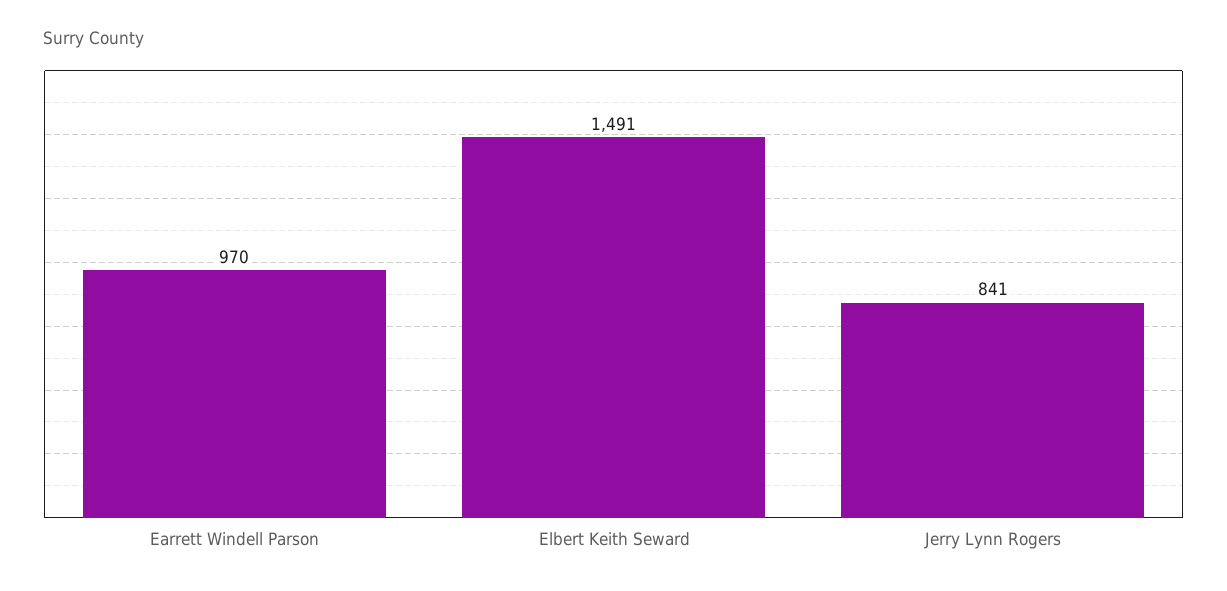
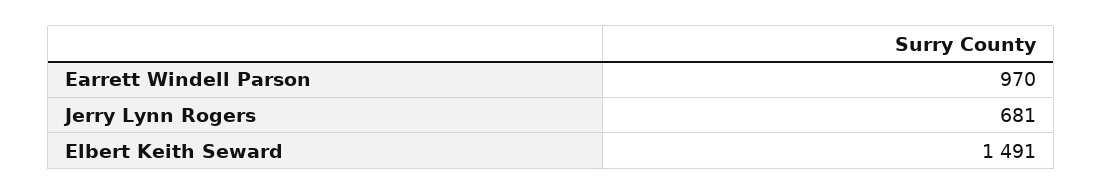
  {
    "Earrett Windell Parson": 970,
    "Elbert Keith Seward": 1491,
-   "Jerry Lynn Rogers": 841
+   "Jerry Lynn Rogers": 681
  }

